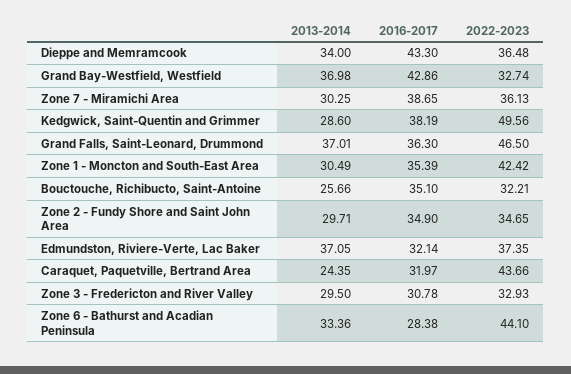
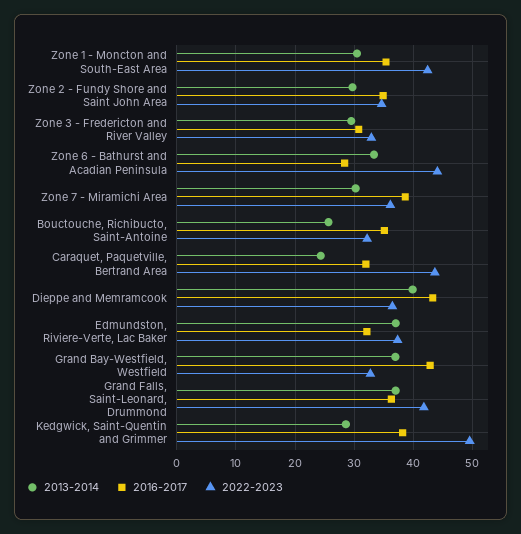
  {
    "2013-2014": {
-     "Dieppe and Memramcook": 34,
+     "Dieppe and Memramcook": 40,
      "Grand Bay-Westfield, Westfield": 36.98,
      "Zone 7 - Miramichi Area": 30.25,
      "Kedgwick, Saint-Quentin and Grimmer": 28.6,
      "Grand Falls, Saint-Leonard, Drummond": 37.01,
      "Zone 1 - Moncton and South-East Area": 30.49,
      "Bouctouche, Richibucto, Saint-Antoine": 25.66,
      "Zone 2 - Fundy Shore and Saint John Area": 29.71,
      "Edmundston, Riviere-Verte, Lac Baker": 37.05,
      "Caraquet, Paquetville, Bertrand Area": 24.35,
      "Zone 3 - Fredericton and River Valley": 29.5,
      "Zone 6 - Bathurst and Acadian Peninsula": 33.36
    },
    "2016-2017": {
      "Dieppe and Memramcook": 43.3,
      "Grand Bay-Westfield, Westfield": 42.86,
      "Zone 7 - Miramichi Area": 38.65,
      "Kedgwick, Saint-Quentin and Grimmer": 38.19,
      "Grand Falls, Saint-Leonard, Drummond": 36.3,
      "Zone 1 - Moncton and South-East Area": 35.39,
      "Bouctouche, Richibucto, Saint-Antoine": 35.1,
      "Zone 2 - Fundy Shore and Saint John Area": 34.9,
      "Edmundston, Riviere-Verte, Lac Baker": 32.14,
      "Caraquet, Paquetville, Bertrand Area": 31.97,
      "Zone 3 - Fredericton and River Valley": 30.78,
      "Zone 6 - Bathurst and Acadian Peninsula": 28.38
    },
    "2022-2023": {
      "Dieppe and Memramcook": 36.48,
      "Grand Bay-Westfield, Westfield": 32.74,
      "Zone 7 - Miramichi Area": 36.13,
      "Kedgwick, Saint-Quentin and Grimmer": 49.56,
-     "Grand Falls, Saint-Leonard, Drummond": 46.5,
+     "Grand Falls, Saint-Leonard, Drummond": 42,
      "Zone 1 - Moncton and South-East Area": 42.42,
      "Bouctouche, Richibucto, Saint-Antoine": 32.21,
      "Zone 2 - Fundy Shore and Saint John Area": 34.65,
      "Edmundston, Riviere-Verte, Lac Baker": 37.35,
      "Caraquet, Paquetville, Bertrand Area": 43.66,
      "Zone 3 - Fredericton and River Valley": 32.93,
      "Zone 6 - Bathurst and Acadian Peninsula": 44.1
    }
  }

